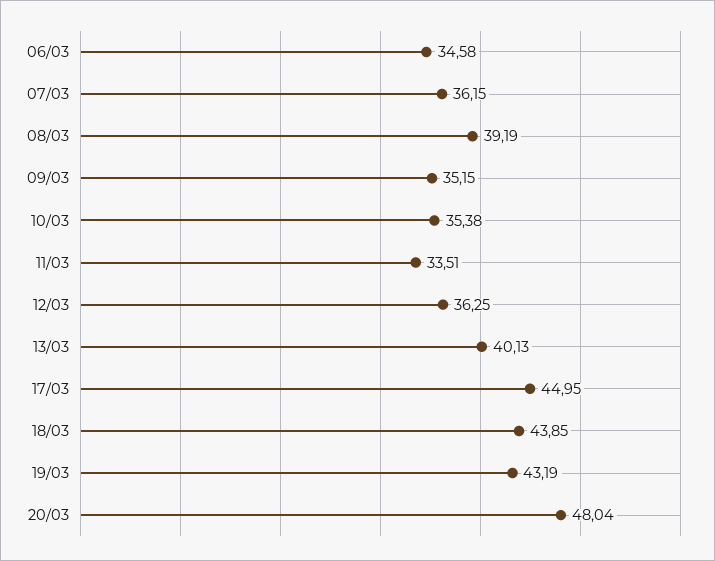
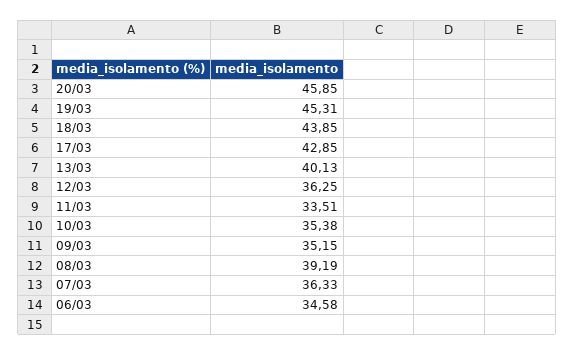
  {
    "06/03": 34.58,
-   "07/03": 36.15,
+   "07/03": 36.33,
    "08/03": 39.19,
    "09/03": 35.15,
    "10/03": 35.38,
    "11/03": 33.51,
    "12/03": 36.25,
    "13/03": 40.13,
-   "17/03": 44.95,
+   "17/03": 42.85,
    "18/03": 43.85,
-   "19/03": 43.19,
+   "19/03": 45.31,
-   "20/03": 48.04
+   "20/03": 45.85
  }

